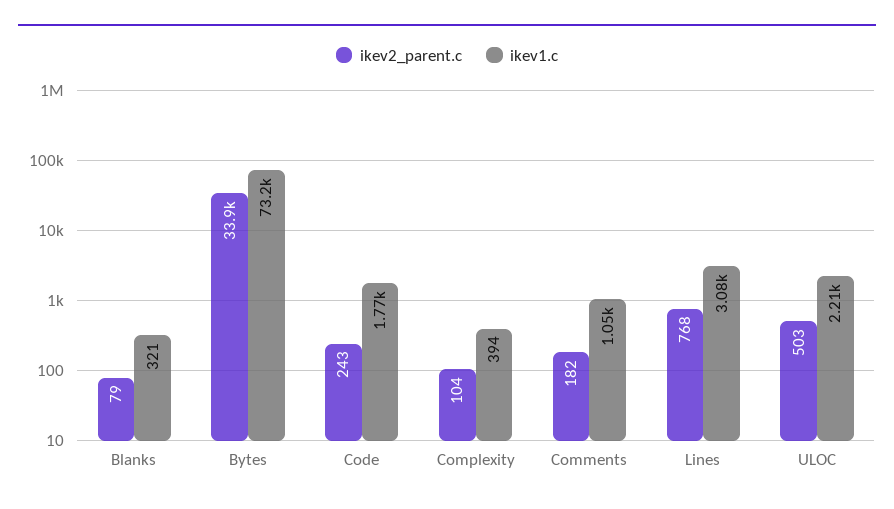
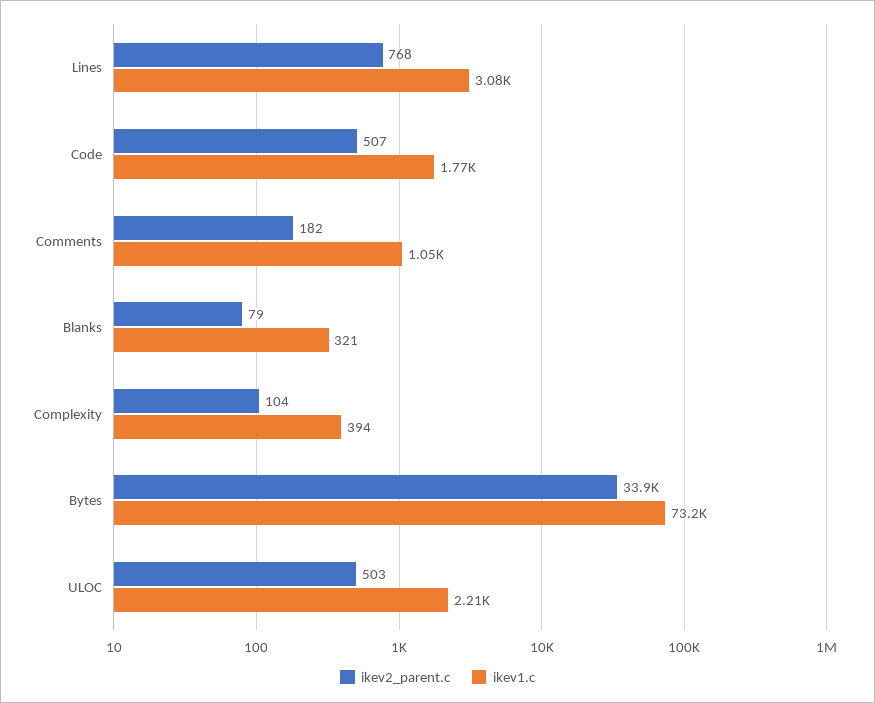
  {
    "ikev2_parent.c": {
      "Blanks": 79,
      "Bytes": 33900,
-     "Code": 243,
+     "Code": 507,
      "Complexity": 104,
      "Comments": 182,
      "Lines": 768,
      "ULOC": 503
    },
    "ikev1.c": {
      "Blanks": 321,
      "Bytes": 73200,
      "Code": 1770,
      "Complexity": 394,
      "Comments": 1050,
      "Lines": 3080,
      "ULOC": 2210
    }
  }

